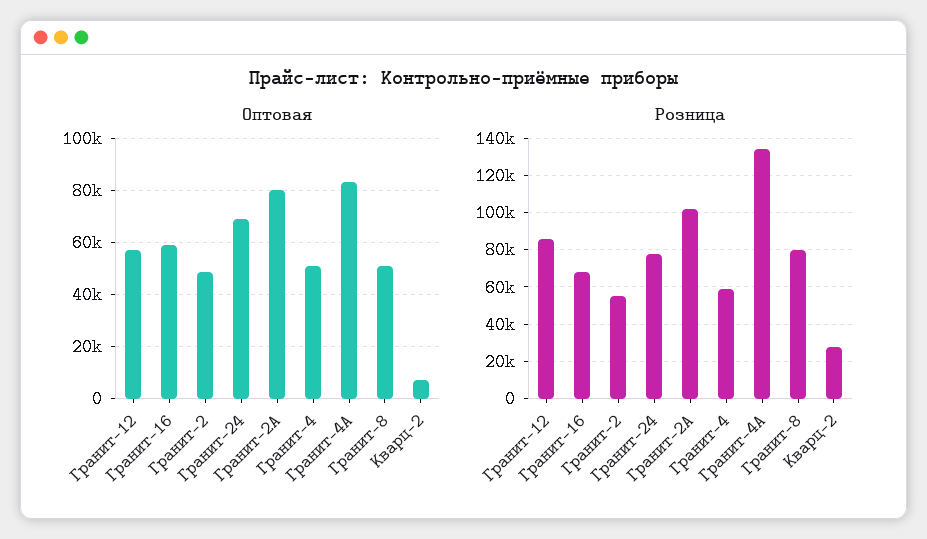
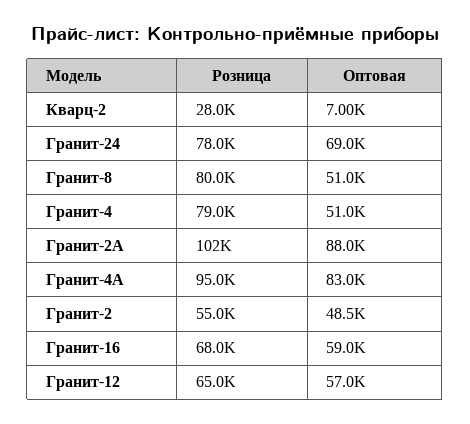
  {
    "Оптовая": {
      "Гранит-12": 57000,
      "Гранит-16": 59000,
      "Гранит-2": 48500,
      "Гранит-24": 69000,
-     "Гранит-2А": 80000,
+     "Гранит-2А": 88000,
      "Гранит-4": 51000,
      "Гранит-4А": 83000,
      "Гранит-8": 51000,
      "Кварц-2": 7000
    },
    "Розница": {
-     "Гранит-12": 85000,
+     "Гранит-12": 65000,
      "Гранит-16": 68000,
      "Гранит-2": 55000,
      "Гранит-24": 78000,
      "Гранит-2А": 102000,
-     "Гранит-4": 60000,
+     "Гранит-4": 79000,
-     "Гранит-4А": 135000,
+     "Гранит-4А": 95000,
      "Гранит-8": 80000,
      "Кварц-2": 28000
    }
  }

